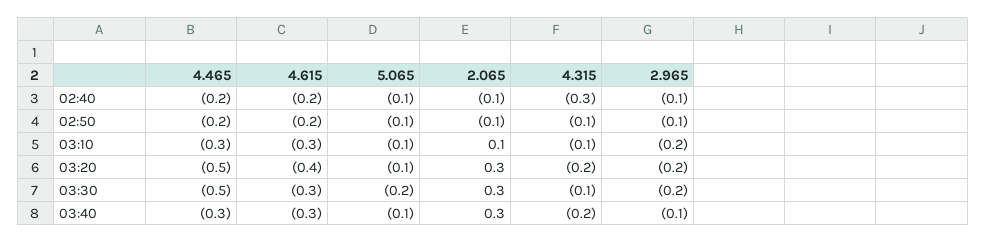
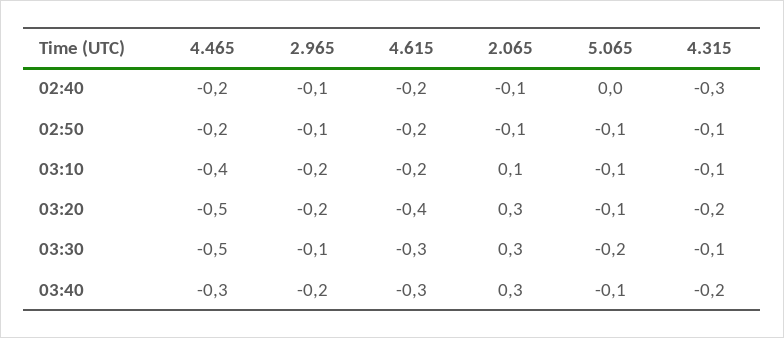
  {
    "4.465": {
      "02:40": -0.2,
      "02:50": -0.2,
-     "03:10": -0.3,
+     "03:10": -0.4,
      "03:20": -0.5,
      "03:30": -0.5,
      "03:40": -0.3
    },
    "4.615": {
      "02:40": -0.2,
      "02:50": -0.2,
-     "03:10": -0.3,
+     "03:10": -0.2,
      "03:20": -0.4,
      "03:30": -0.3,
      "03:40": -0.3
    },
    "5.065": {
-     "02:40": -0.1,
+     "02:40": 0,
      "02:50": -0.1,
      "03:10": -0.1,
      "03:20": -0.1,
      "03:30": -0.2,
      "03:40": -0.1
    },
    "2.065": {
      "02:40": -0.1,
      "02:50": -0.1,
      "03:10": 0.1,
      "03:20": 0.3,
      "03:30": 0.3,
      "03:40": 0.3
    },
    "4.315": {
      "02:40": -0.3,
      "02:50": -0.1,
      "03:10": -0.1,
      "03:20": -0.2,
      "03:30": -0.1,
      "03:40": -0.2
    },
    "2.965": {
      "02:40": -0.1,
      "02:50": -0.1,
      "03:10": -0.2,
      "03:20": -0.2,
-     "03:30": -0.2,
+     "03:30": -0.1,
-     "03:40": -0.1
+     "03:40": -0.2
    }
  }

